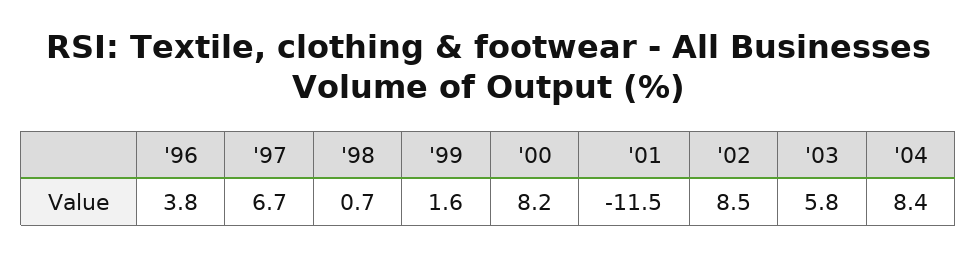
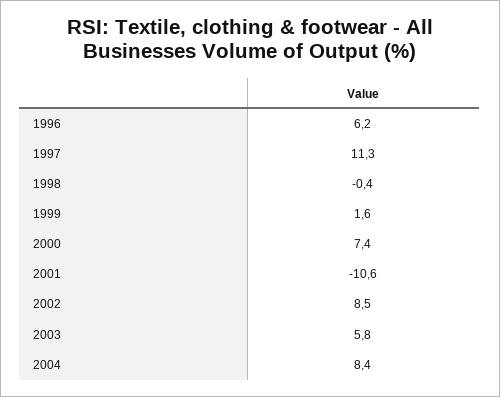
  {
-   "'96": 3.8,
+   "'96": 6.2,
-   "'97": 6.7,
+   "'97": 11.3,
-   "'98": 0.7,
+   "'98": -0.4,
    "'99": 1.6,
-   "'00": 8.2,
+   "'00": 7.4,
-   "'01": -11.5,
+   "'01": -10.6,
    "'02": 8.5,
    "'03": 5.8,
    "'04": 8.4
  }

